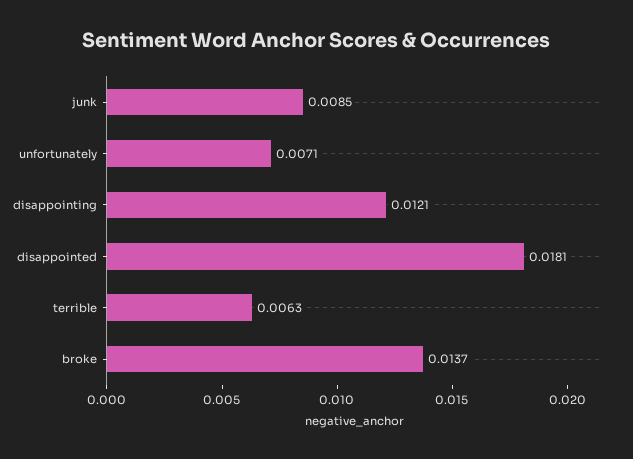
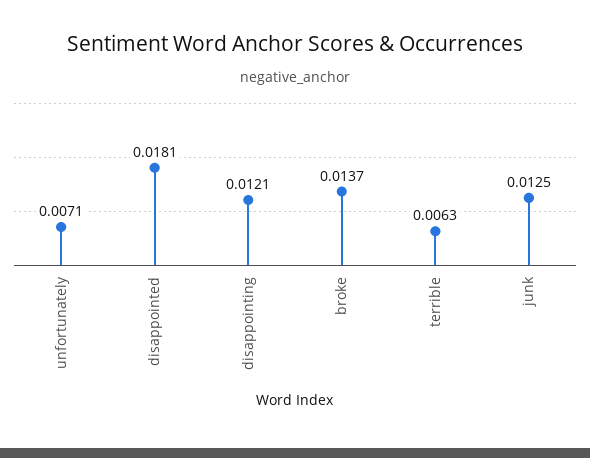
  {
-   "junk": 0.0085,
+   "junk": 0.0125,
    "unfortunately": 0.0071,
    "disappointing": 0.0121,
    "disappointed": 0.0181,
    "terrible": 0.0063,
    "broke": 0.0137
  }

